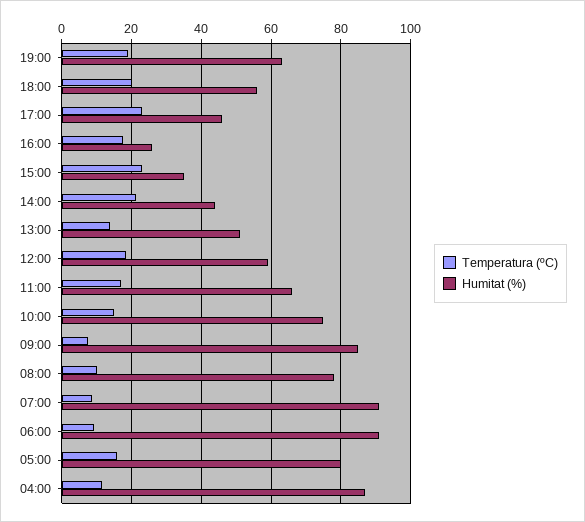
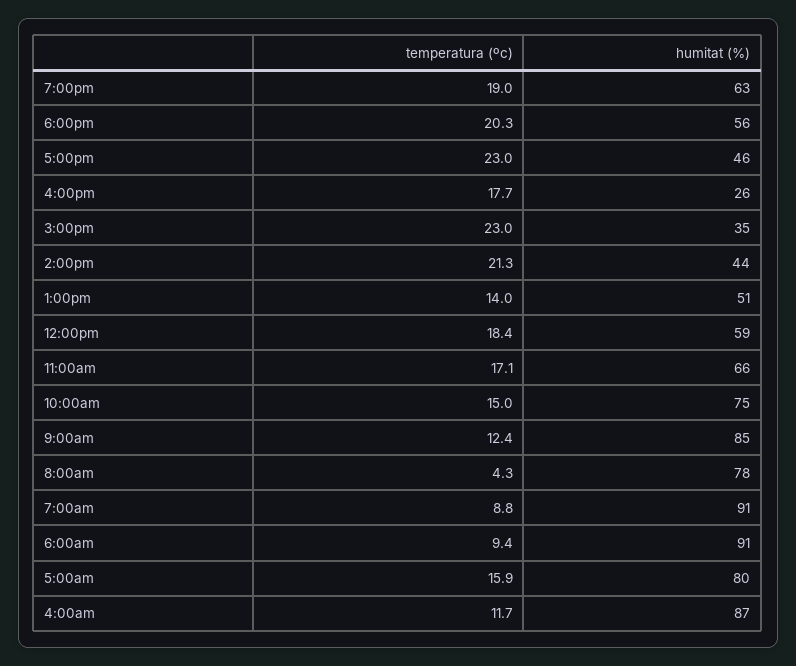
  {
    "Temperatura (ºC)": {
      "19:00": 19,
      "18:00": 20.3,
      "17:00": 23,
      "16:00": 17.7,
      "15:00": 23,
      "14:00": 21.3,
      "13:00": 14,
      "12:00": 18.4,
      "11:00": 17.1,
      "10:00": 15,
-     "09:00": 8,
+     "09:00": 12.4,
-     "08:00": 10,
+     "08:00": 4.3,
      "07:00": 8.8,
      "06:00": 9.4,
      "05:00": 15.9,
      "04:00": 11.7
    },
    "Humitat (%)": {
      "19:00": 63,
      "18:00": 56,
      "17:00": 46,
      "16:00": 26,
      "15:00": 35,
      "14:00": 44,
      "13:00": 51,
      "12:00": 59,
      "11:00": 66,
      "10:00": 75,
      "09:00": 85,
      "08:00": 78,
      "07:00": 91,
      "06:00": 91,
      "05:00": 80,
      "04:00": 87
    }
  }

